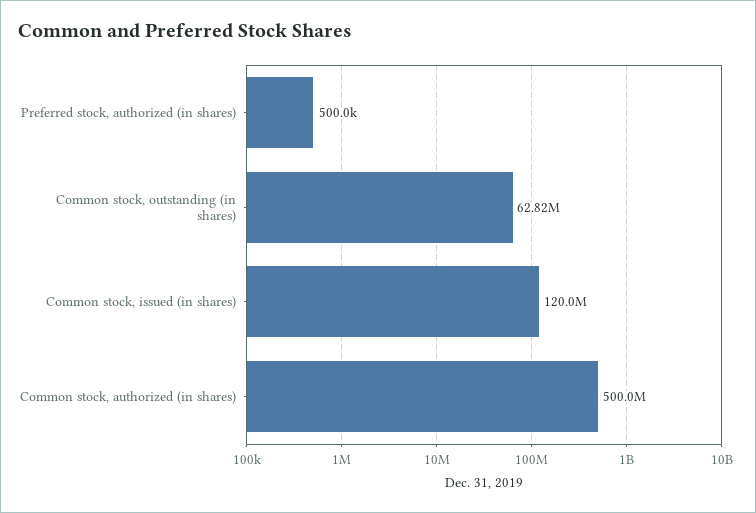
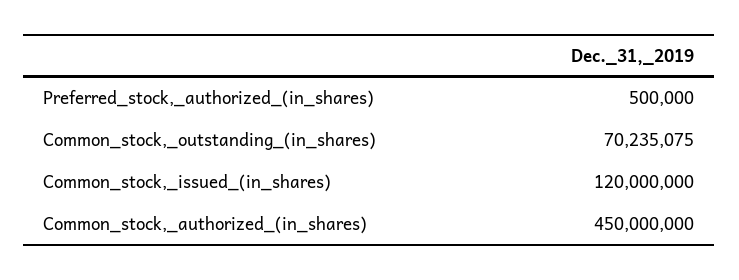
  {
    "Preferred stock, authorized (in shares)": 500000,
-   "Common stock, outstanding (in shares)": 62820000,
+   "Common stock, outstanding (in shares)": 70235075,
    "Common stock, issued (in shares)": 120000000,
-   "Common stock, authorized (in shares)": 500000000
+   "Common stock, authorized (in shares)": 450000000
  }

